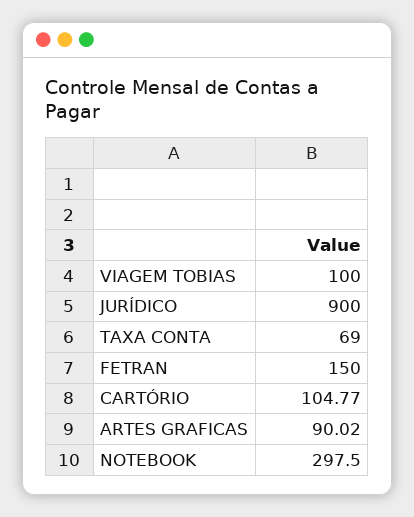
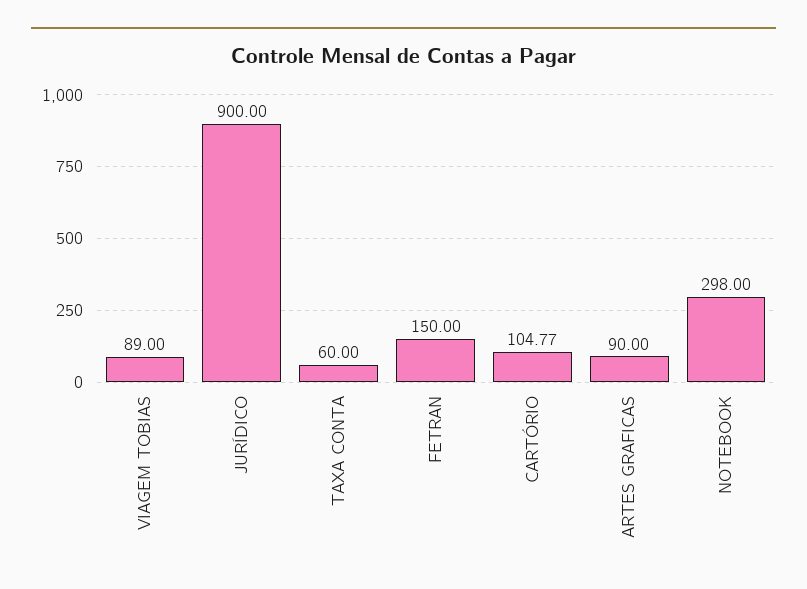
  {
-   "VIAGEM TOBIAS": 100,
+   "VIAGEM TOBIAS": 89,
    "JURÍDICO": 900,
-   "TAXA CONTA": 69,
+   "TAXA CONTA": 60,
    "FETRAN": 150,
    "CARTÓRIO": 104.77,
-   "ARTES GRAFICAS": 90.02,
+   "ARTES GRAFICAS": 90,
-   "NOTEBOOK": 297.5
+   "NOTEBOOK": 298
  }

